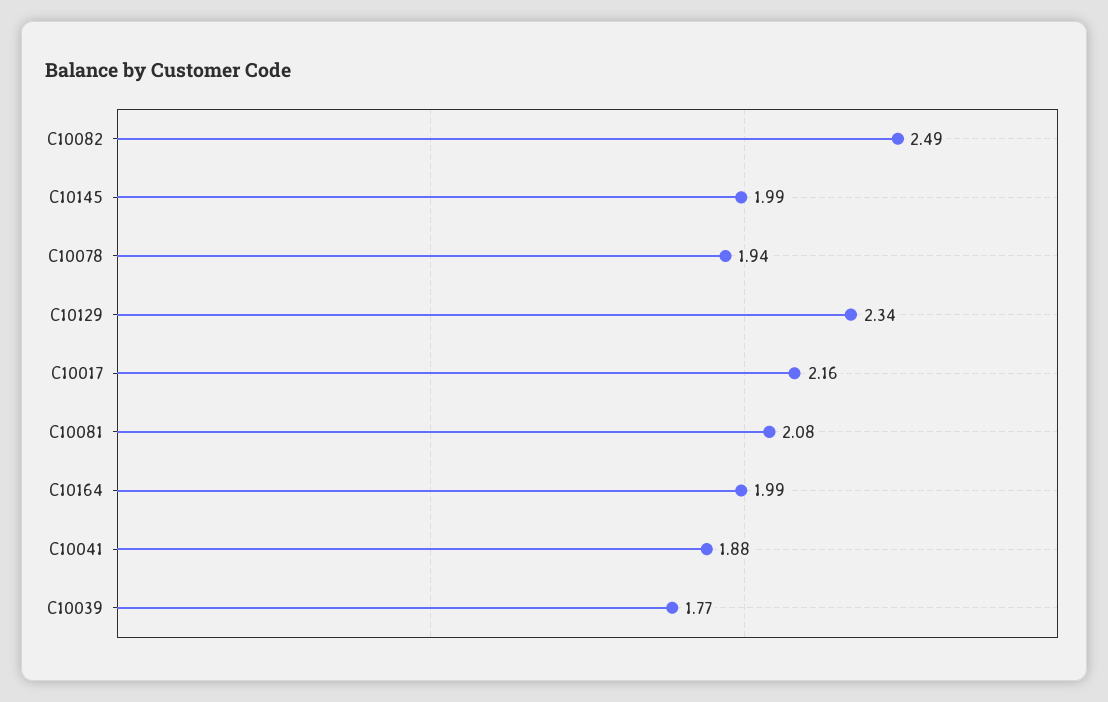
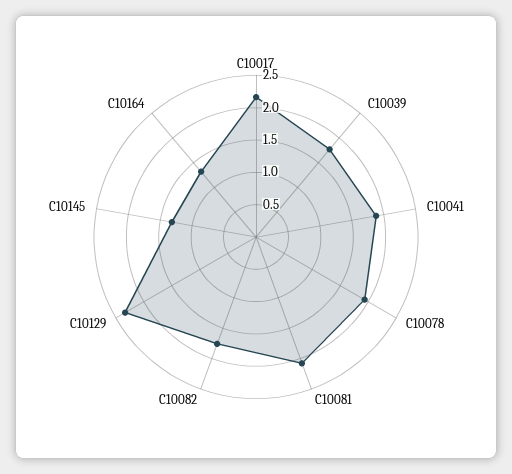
  {
-   "C10082": 2.49,
+   "C10082": 1.75,
-   "C10145": 1.99,
+   "C10145": 1.25,
    "C10078": 1.94,
    "C10129": 2.34,
    "C10017": 2.16,
    "C10081": 2.08,
-   "C10164": 1.99,
+   "C10164": 1.25,
    "C10041": 1.88,
    "C10039": 1.77
  }

